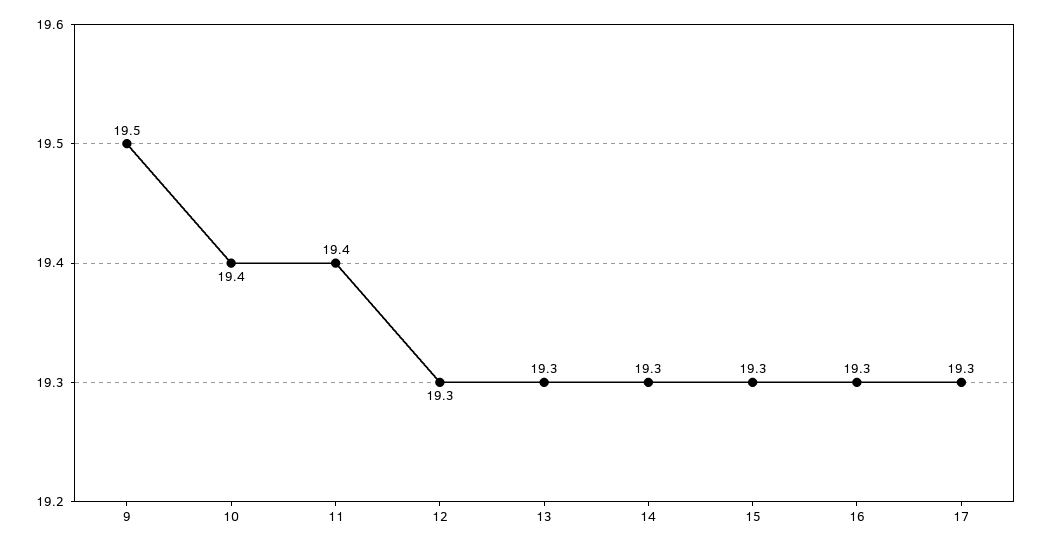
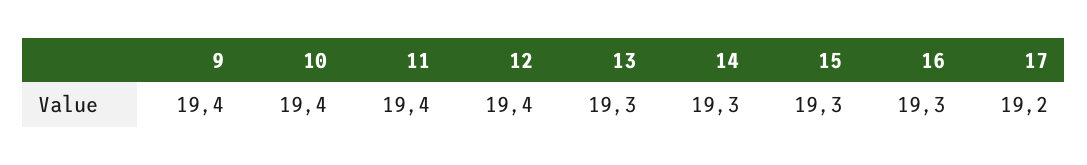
  {
-   "9": 19.5,
+   "9": 19.4,
    "10": 19.4,
    "11": 19.4,
-   "12": 19.3,
+   "12": 19.4,
    "13": 19.3,
    "14": 19.3,
    "15": 19.3,
    "16": 19.3,
-   "17": 19.3
+   "17": 19.2
  }

